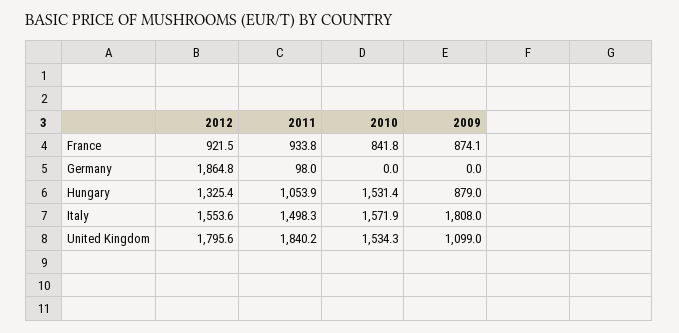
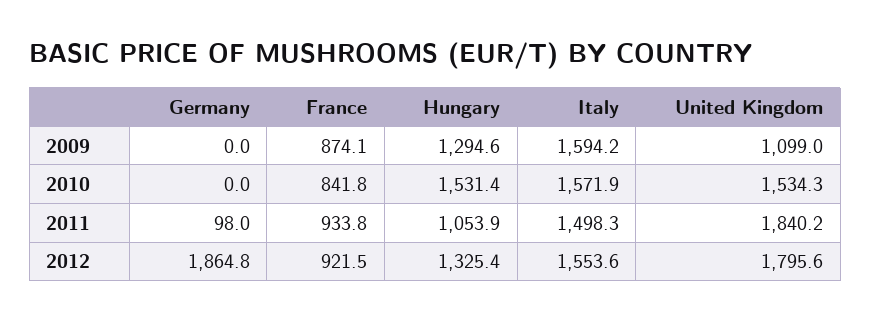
  {
    "2012": {
      "France": 921.5,
      "Germany": 1864.8,
      "Hungary": 1325.4,
      "Italy": 1553.6,
      "United Kingdom": 1795.6
    },
    "2011": {
      "France": 933.8,
      "Germany": 98,
      "Hungary": 1053.9,
      "Italy": 1498.3,
      "United Kingdom": 1840.2
    },
    "2010": {
      "France": 841.8,
      "Germany": 0,
      "Hungary": 1531.4,
      "Italy": 1571.9,
      "United Kingdom": 1534.3
    },
    "2009": {
      "France": 874.1,
      "Germany": 0,
-     "Hungary": 879,
+     "Hungary": 1294.6,
-     "Italy": 1808,
+     "Italy": 1594.2,
      "United Kingdom": 1099
    }
  }

